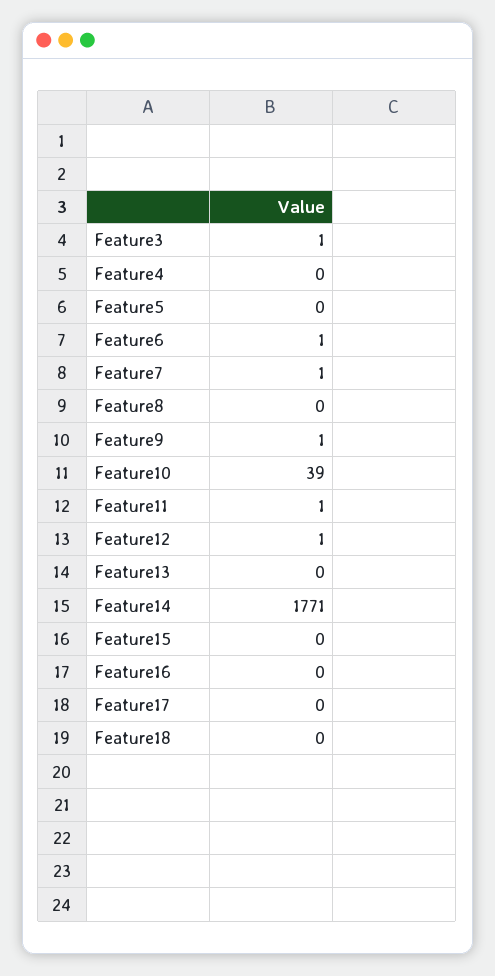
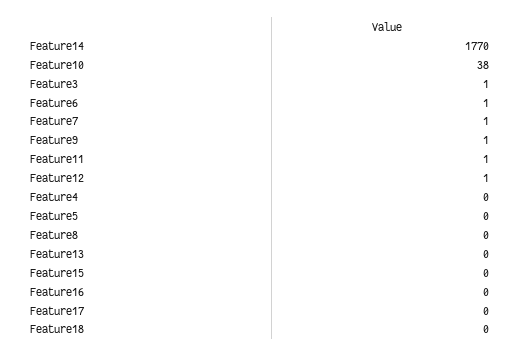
  {
    "Feature3": 1,
    "Feature4": 0,
    "Feature5": 0,
    "Feature6": 1,
    "Feature7": 1,
    "Feature8": 0,
    "Feature9": 1,
-   "Feature10": 39,
+   "Feature10": 38,
    "Feature11": 1,
    "Feature12": 1,
    "Feature13": 0,
-   "Feature14": 1771,
+   "Feature14": 1770,
    "Feature15": 0,
    "Feature16": 0,
    "Feature17": 0,
    "Feature18": 0
  }

